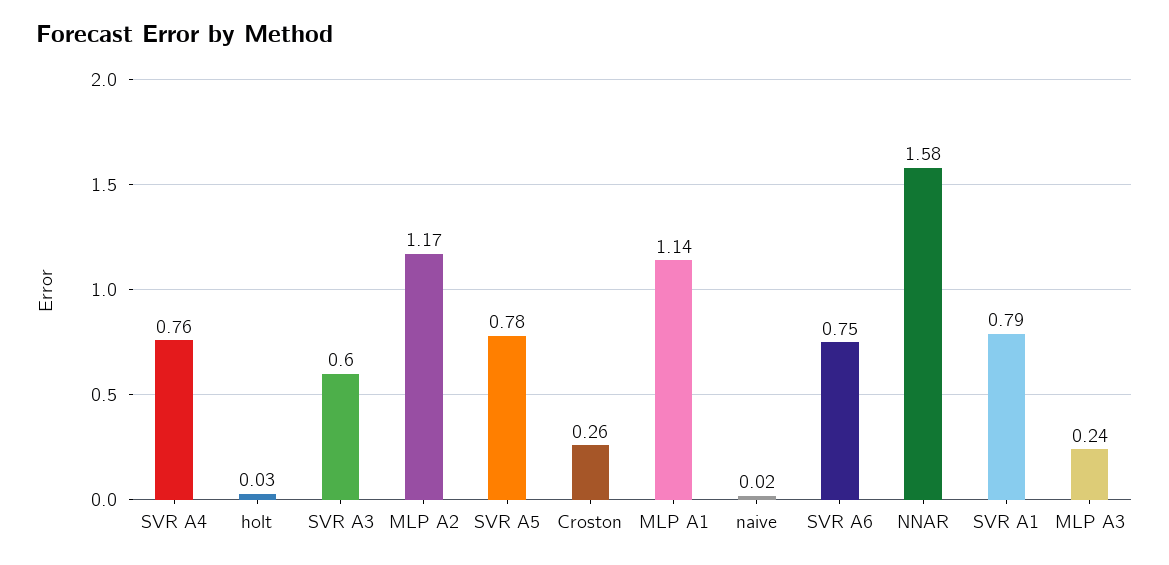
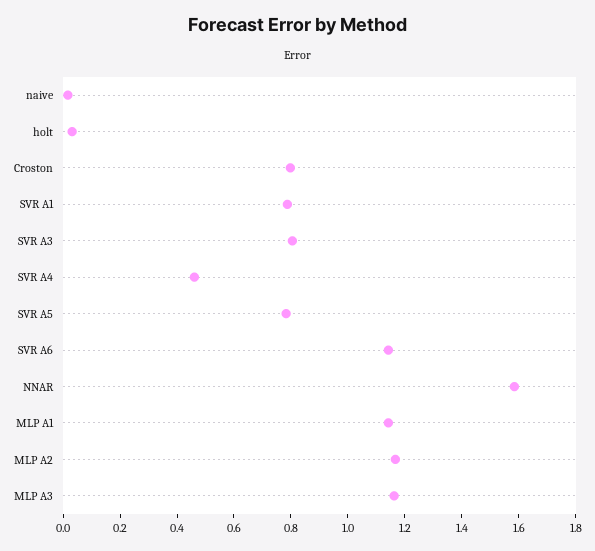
  {
-   "SVR A4": 0.76,
+   "SVR A4": 0.45,
    "holt": 0.03,
-   "SVR A3": 0.6,
+   "SVR A3": 0.8,
    "MLP A2": 1.17,
    "SVR A5": 0.78,
-   "Croston": 0.26,
+   "Croston": 0.8,
    "MLP A1": 1.14,
    "naive": 0.02,
-   "SVR A6": 0.75,
+   "SVR A6": 1.15,
    "NNAR": 1.58,
    "SVR A1": 0.79,
-   "MLP A3": 0.24
+   "MLP A3": 1.15
  }

